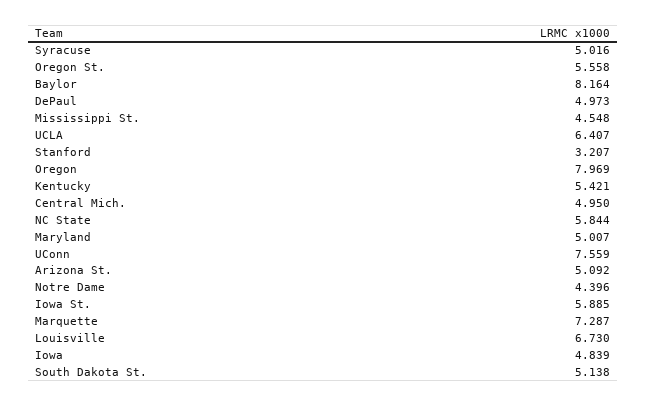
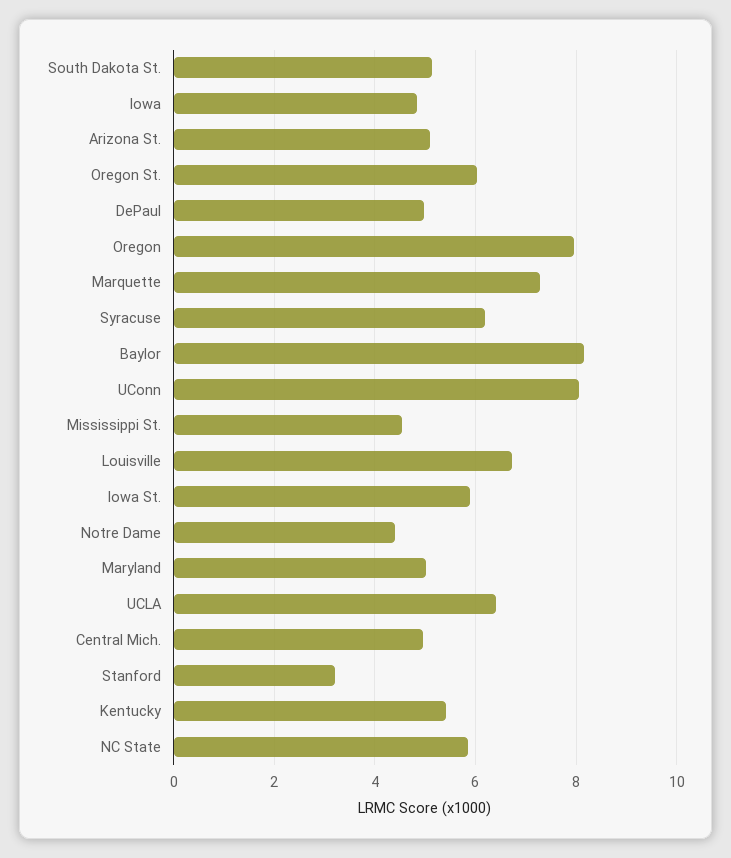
  {
-   "Syracuse": 5.016,
+   "Syracuse": 6.2,
-   "Oregon St.": 5.558,
+   "Oregon St.": 6,
    "Baylor": 8.164,
    "DePaul": 4.973,
    "Mississippi St.": 4.548,
    "UCLA": 6.407,
    "Stanford": 3.207,
    "Oregon": 7.969,
    "Kentucky": 5.421,
    "Central Mich.": 4.95,
    "NC State": 5.844,
    "Maryland": 5.007,
-   "UConn": 7.559,
+   "UConn": 8,
    "Arizona St.": 5.092,
    "Notre Dame": 4.396,
    "Iowa St.": 5.885,
    "Marquette": 7.287,
    "Louisville": 6.73,
    "Iowa": 4.839,
    "South Dakota St.": 5.138
  }

